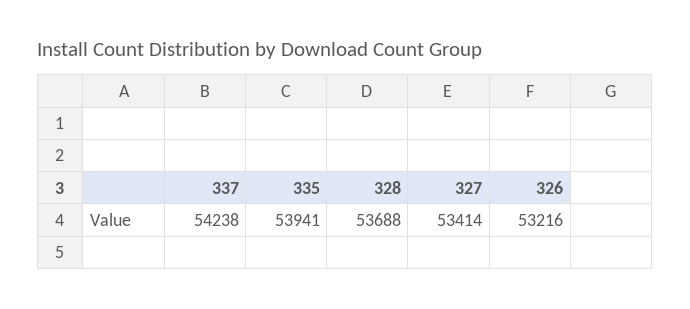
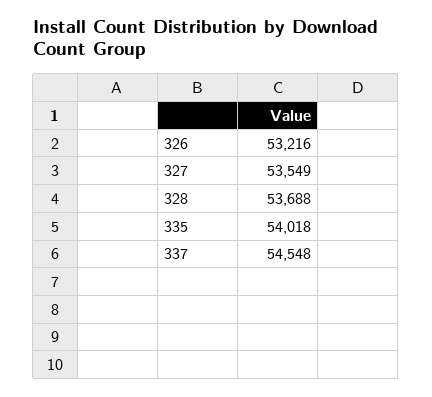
  {
-   "337": 54238,
+   "337": 54548,
-   "335": 53941,
+   "335": 54018,
    "328": 53688,
-   "327": 53414,
+   "327": 53549,
    "326": 53216
  }

